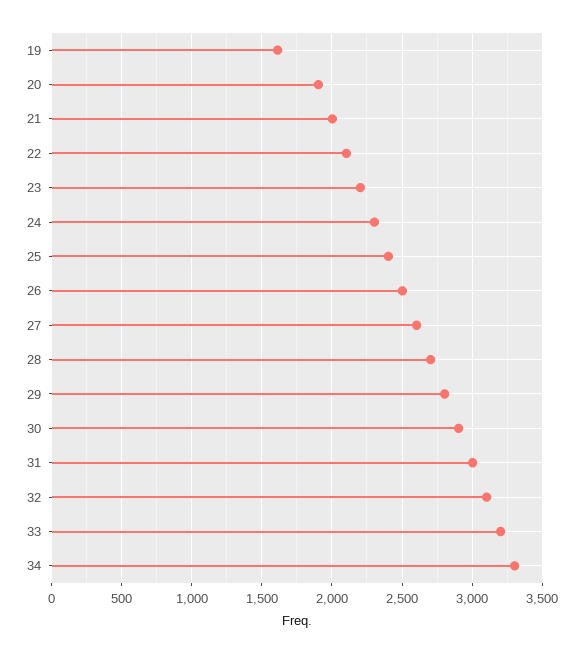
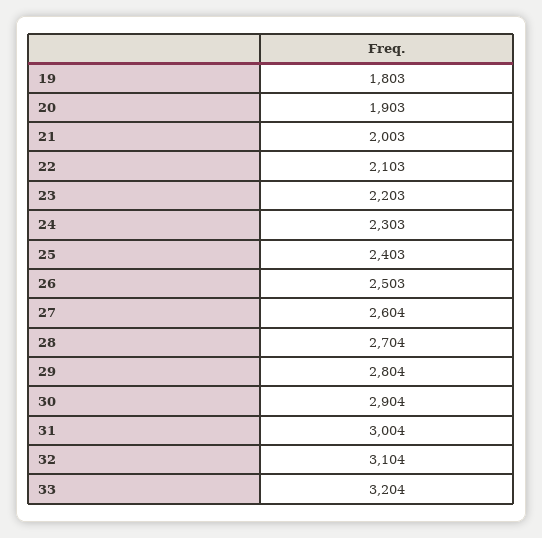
  {
-   "19": 1600,
+   "19": 1803,
    "20": 1903,
    "21": 2003,
    "22": 2103,
    "23": 2203,
    "24": 2303,
    "25": 2403,
    "26": 2503,
    "27": 2604,
    "28": 2704,
    "29": 2804,
    "30": 2904,
    "31": 3004,
    "32": 3104,
-   "33": 3204,
+   "33": 3204
-   "34": 3300
  }

